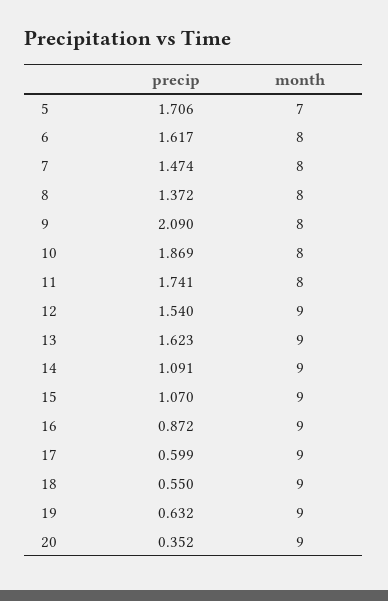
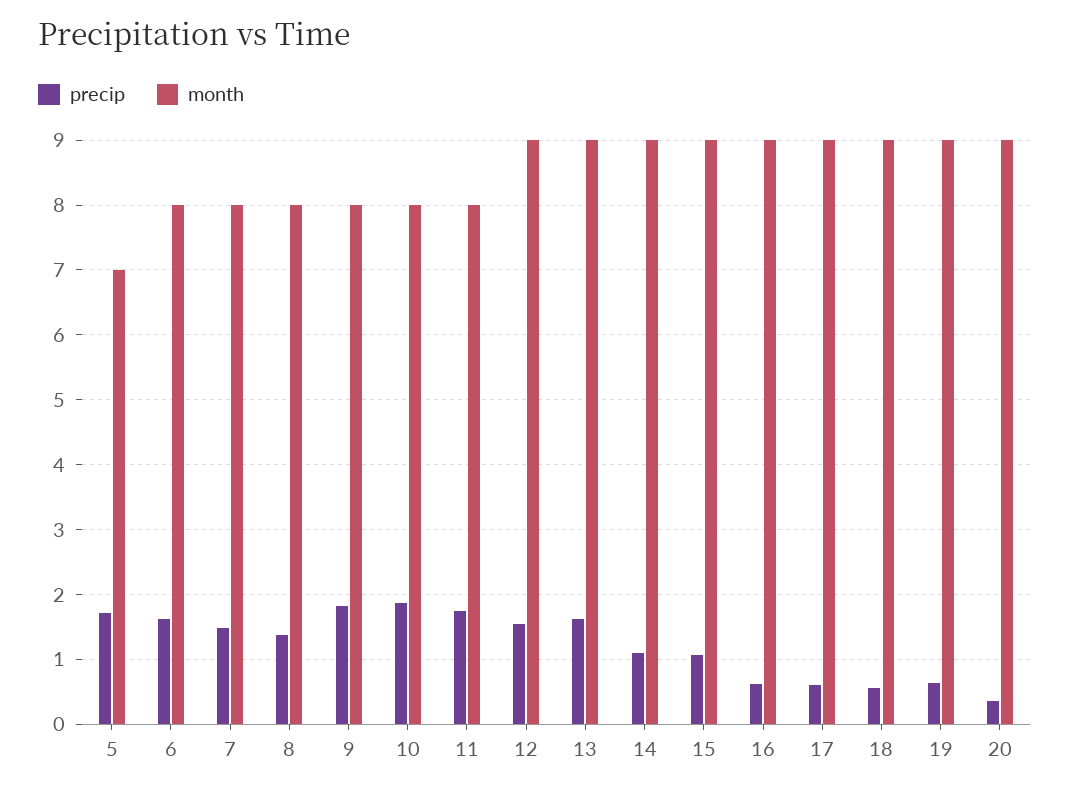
  {
    "precip": {
      "5": 1.706,
      "6": 1.617,
      "7": 1.474,
      "8": 1.372,
-     "9": 2.09,
+     "9": 1.8,
      "10": 1.869,
      "11": 1.741,
      "12": 1.54,
      "13": 1.623,
      "14": 1.091,
      "15": 1.07,
-     "16": 0.872,
+     "16": 0.6,
      "17": 0.599,
      "18": 0.55,
      "19": 0.632,
      "20": 0.352
    },
    "month": {
      "5": 7,
      "6": 8,
      "7": 8,
      "8": 8,
      "9": 8,
      "10": 8,
      "11": 8,
      "12": 9,
      "13": 9,
      "14": 9,
      "15": 9,
      "16": 9,
      "17": 9,
      "18": 9,
      "19": 9,
      "20": 9
    }
  }

